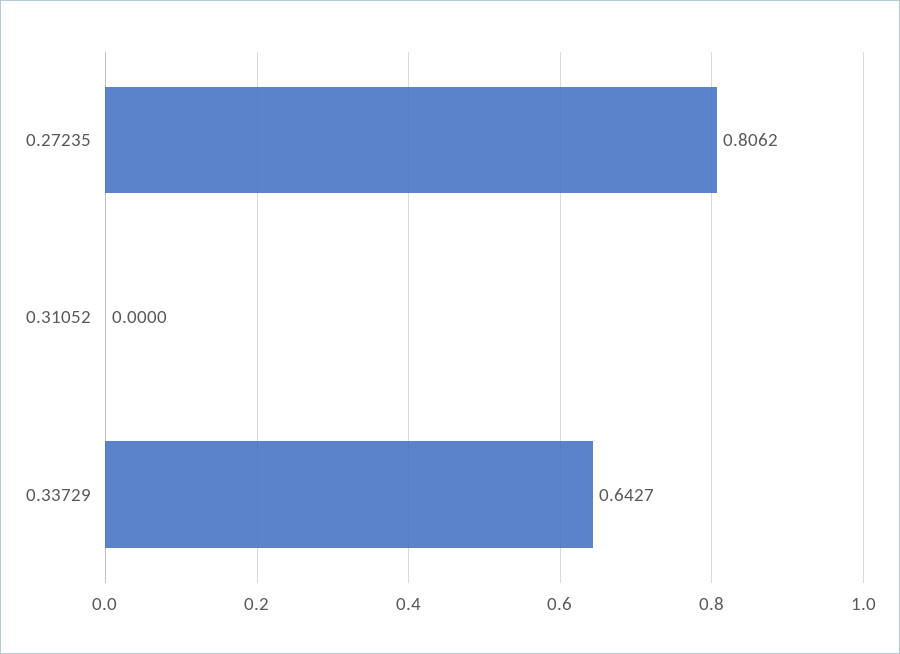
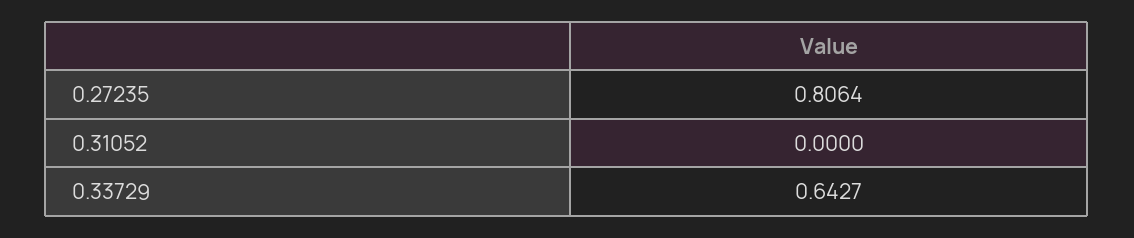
  {
-   "0.27235": 0.8062,
+   "0.27235": 0.8064,
    "0.31052": 0,
    "0.33729": 0.6427
  }

